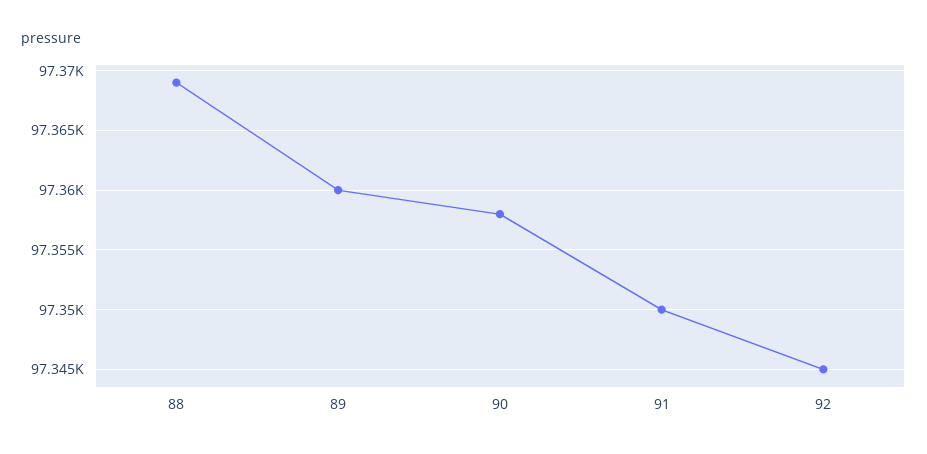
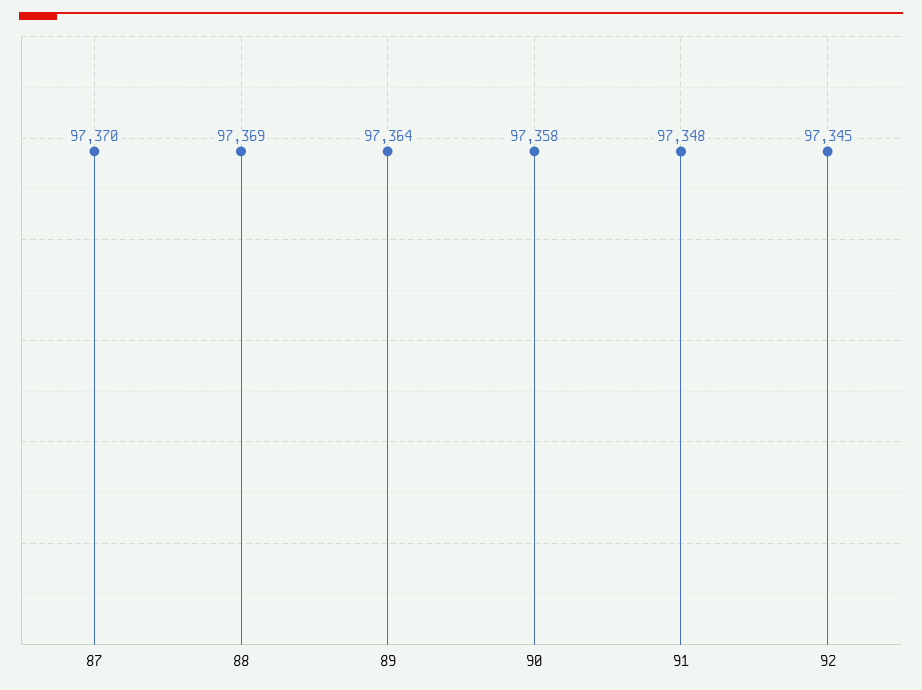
  {
    "88": 97369,
-   "89": 97360,
+   "89": 97364,
    "90": 97358,
-   "91": 97350,
+   "91": 97348,
-   "92": 97345
+   "92": 97345,
+   "87": 97370
  }

